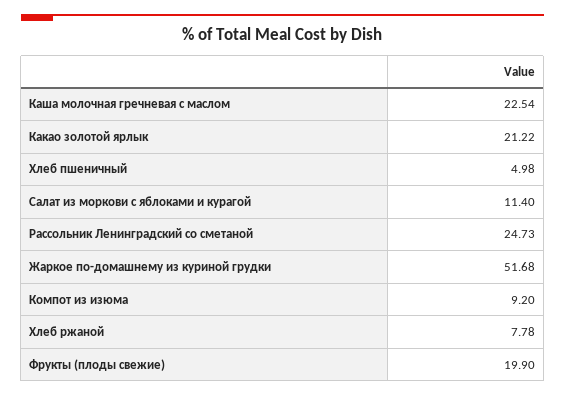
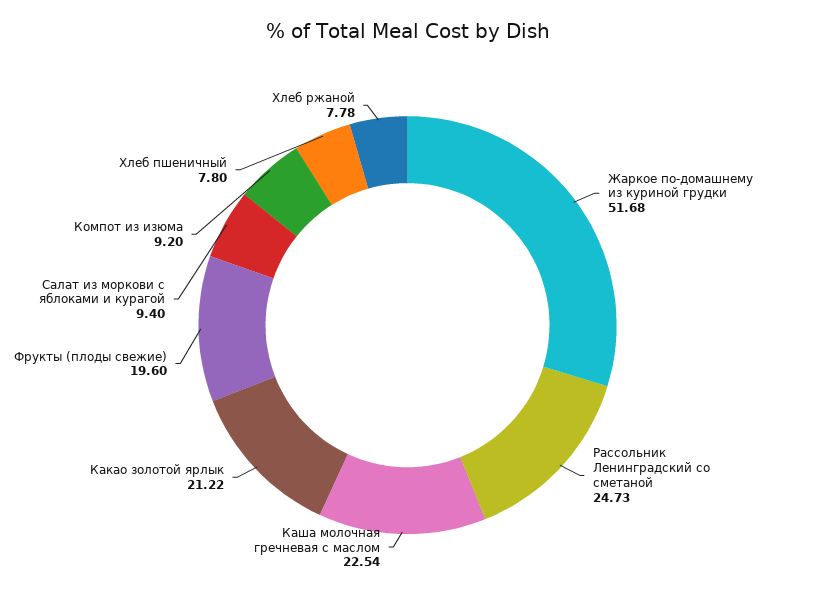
  {
    "Каша молочная гречневая с маслом": 22.54,
    "Какао золотой ярлык": 21.22,
-   "Хлеб пшеничный": 4.98,
+   "Хлеб пшеничный": 7.8,
-   "Салат из моркови с яблоками и курагой": 11.4,
+   "Салат из моркови с яблоками и курагой": 9.4,
    "Рассольник Ленинградский со сметаной": 24.73,
    "Жаркое по-домашнему из куриной грудки": 51.68,
    "Компот из изюма": 9.2,
    "Хлеб ржаной": 7.78,
-   "Фрукты (плоды свежие)": 19.9
+   "Фрукты (плоды свежие)": 19.6
  }

